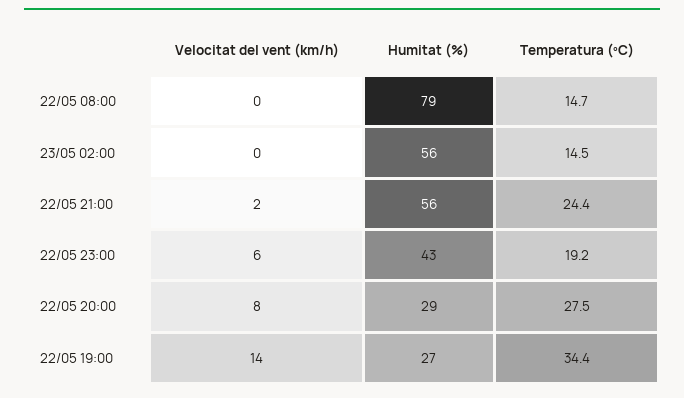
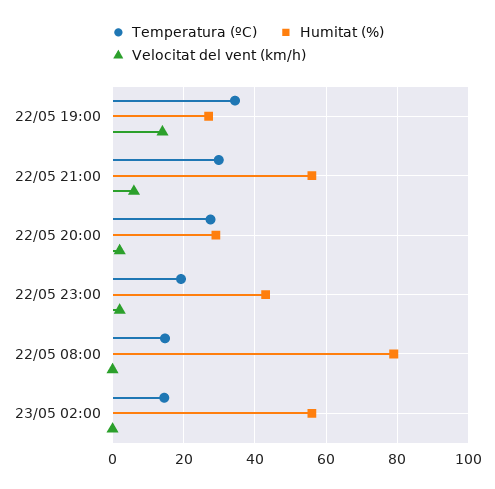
  {
    "Velocitat del vent (km/h)": {
      "22/05 08:00": 0,
      "23/05 02:00": 0,
-     "22/05 21:00": 2,
+     "22/05 21:00": 6,
-     "22/05 23:00": 6,
+     "22/05 23:00": 2,
-     "22/05 20:00": 8,
+     "22/05 20:00": 2,
      "22/05 19:00": 14
    },
    "Humitat (%)": {
      "22/05 08:00": 79,
      "23/05 02:00": 56,
      "22/05 21:00": 56,
      "22/05 23:00": 43,
      "22/05 20:00": 29,
      "22/05 19:00": 27
    },
    "Temperatura (ºC)": {
      "22/05 08:00": 14.7,
      "23/05 02:00": 14.5,
-     "22/05 21:00": 24.4,
+     "22/05 21:00": 30,
      "22/05 23:00": 19.2,
      "22/05 20:00": 27.5,
      "22/05 19:00": 34.4
    }
  }

